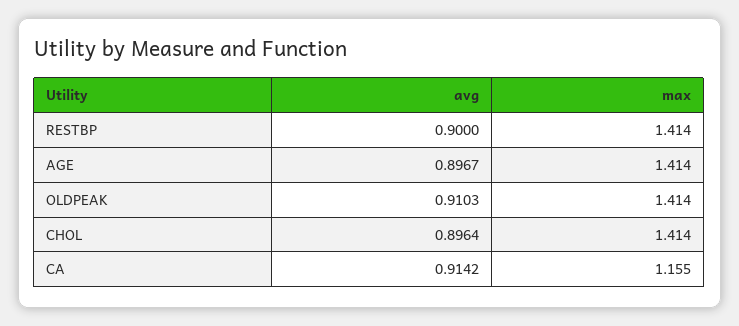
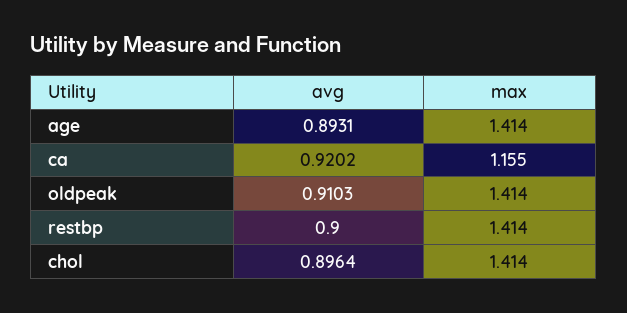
  {
    "avg": {
      "RESTBP": 0.9,
-     "AGE": 0.8967,
+     "AGE": 0.8931,
      "OLDPEAK": 0.9103,
      "CHOL": 0.8964,
-     "CA": 0.9142
+     "CA": 0.9202
    },
    "max": {
      "RESTBP": 1.414,
      "AGE": 1.414,
      "OLDPEAK": 1.414,
      "CHOL": 1.414,
      "CA": 1.155
    }
  }

